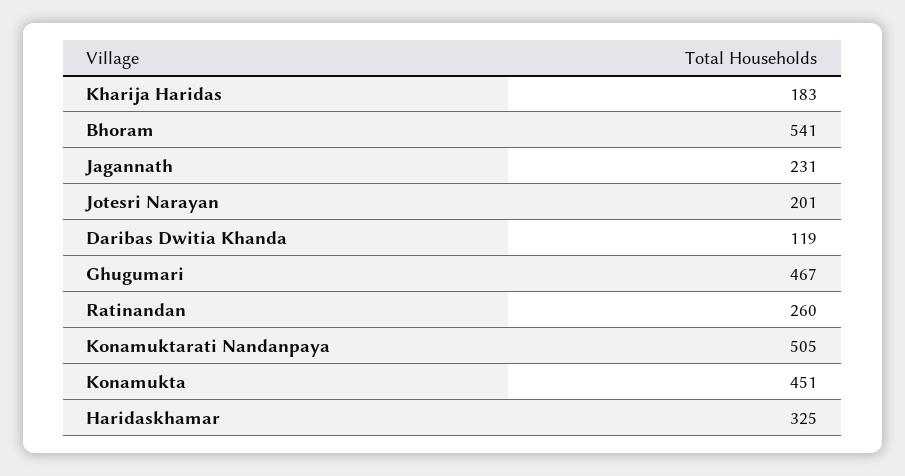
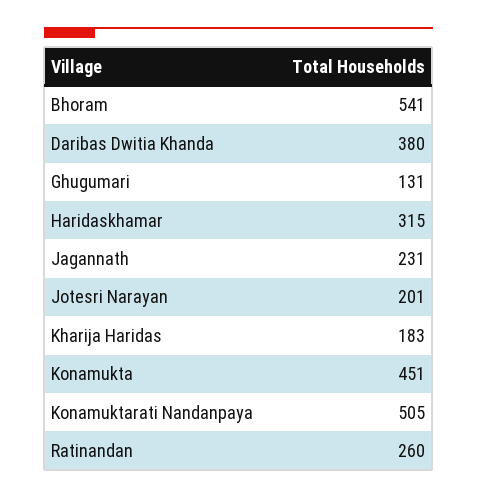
  {
    "Kharija Haridas": 183,
    "Bhoram": 541,
    "Jagannath": 231,
    "Jotesri Narayan": 201,
-   "Daribas Dwitia Khanda": 119,
+   "Daribas Dwitia Khanda": 380,
-   "Ghugumari": 467,
+   "Ghugumari": 131,
    "Ratinandan": 260,
    "Konamuktarati Nandanpaya": 505,
    "Konamukta": 451,
-   "Haridaskhamar": 325
+   "Haridaskhamar": 315
  }

